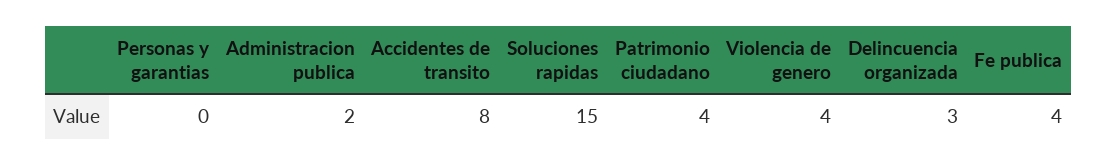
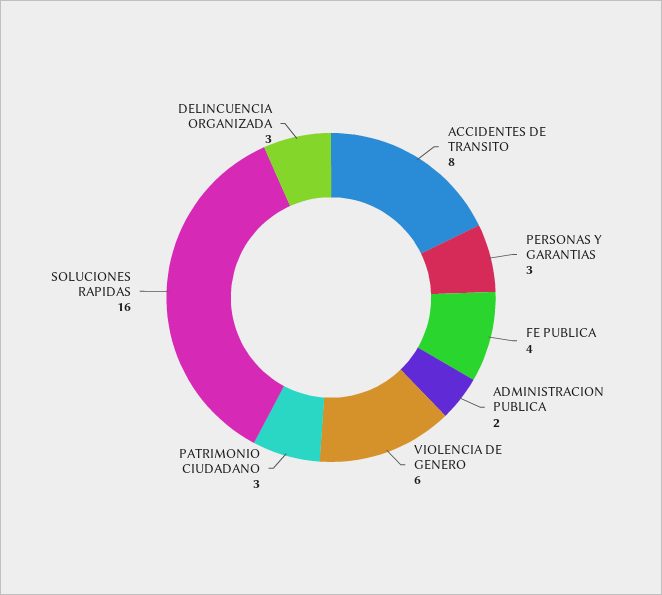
  {
-   "Personas y garantias": 0,
+   "Personas y garantias": 3,
    "Administracion publica": 2,
    "Accidentes de transito": 8,
-   "Soluciones rapidas": 15,
+   "Soluciones rapidas": 16,
-   "Patrimonio ciudadano": 4,
+   "Patrimonio ciudadano": 3,
-   "Violencia de genero": 4,
+   "Violencia de genero": 6,
    "Delincuencia organizada": 3,
    "Fe publica": 4
  }

